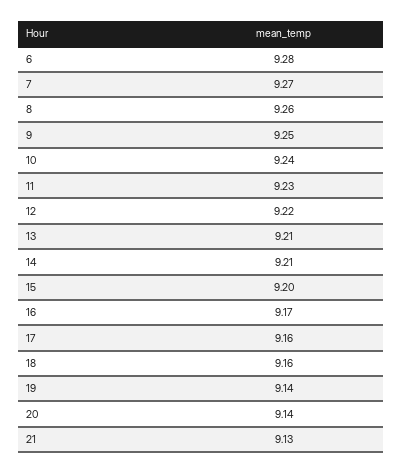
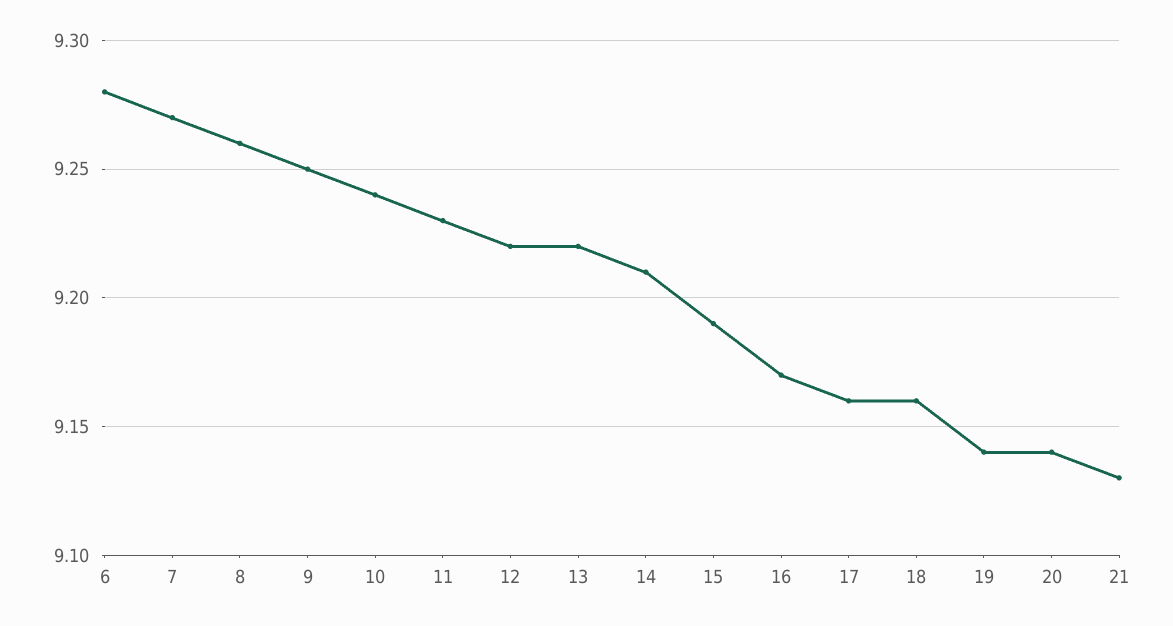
  {
    "6": 9.28,
    "7": 9.27,
    "8": 9.26,
    "9": 9.25,
    "10": 9.24,
    "11": 9.23,
    "12": 9.22,
-   "13": 9.21,
+   "13": 9.22,
    "14": 9.21,
-   "15": 9.2,
+   "15": 9.19,
    "16": 9.17,
    "17": 9.16,
    "18": 9.16,
    "19": 9.14,
    "20": 9.14,
    "21": 9.13
  }

